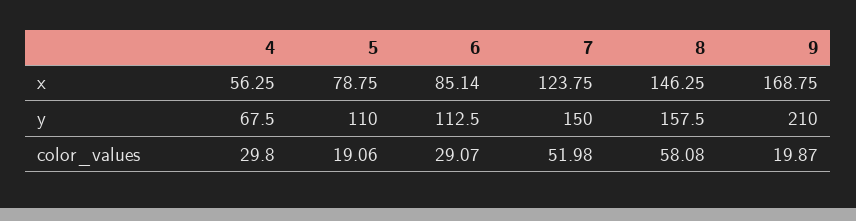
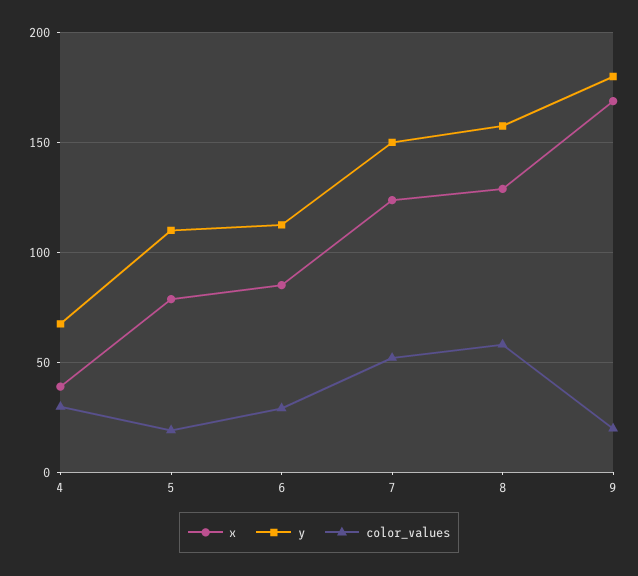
  {
    "x": {
-     "4": 56.25,
+     "4": 40,
      "5": 78.75,
      "6": 85.14,
      "7": 123.75,
-     "8": 146.25,
+     "8": 130,
      "9": 168.75
    },
    "y": {
      "4": 67.5,
      "5": 110,
      "6": 112.5,
      "7": 150,
      "8": 157.5,
-     "9": 210
+     "9": 180
    },
    "color_values": {
      "4": 29.8,
      "5": 19.06,
      "6": 29.07,
      "7": 51.98,
      "8": 58.08,
      "9": 19.87
    }
  }

